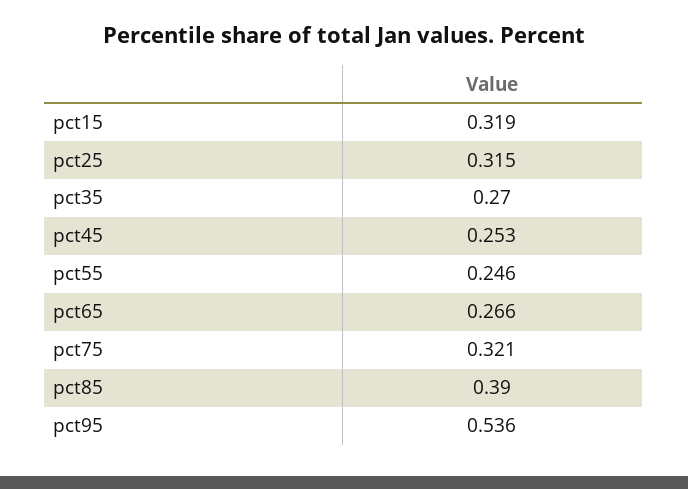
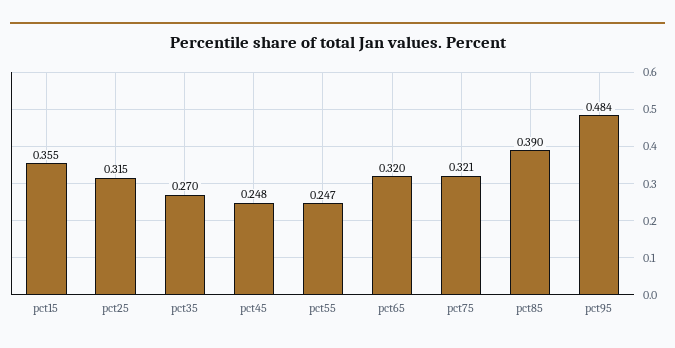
  {
-   "pct15": 0.319,
+   "pct15": 0.355,
    "pct25": 0.315,
    "pct35": 0.27,
-   "pct45": 0.253,
+   "pct45": 0.248,
-   "pct55": 0.246,
+   "pct55": 0.247,
-   "pct65": 0.266,
+   "pct65": 0.32,
    "pct75": 0.321,
    "pct85": 0.39,
-   "pct95": 0.536
+   "pct95": 0.484
  }

